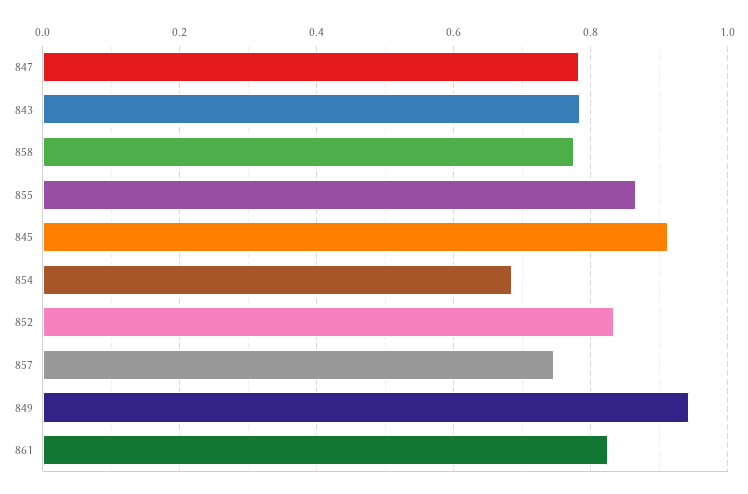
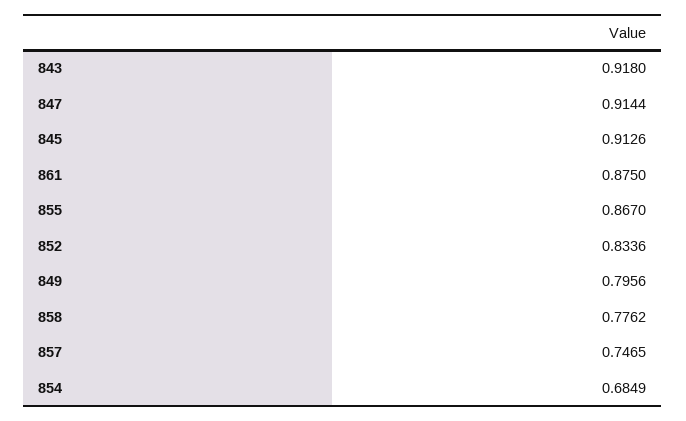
  {
-   "847": 0.78,
+   "847": 0.9144,
-   "843": 0.78,
+   "843": 0.918,
    "858": 0.7762,
    "855": 0.867,
    "845": 0.9126,
    "854": 0.6849,
    "852": 0.8336,
    "857": 0.7465,
-   "849": 0.94,
+   "849": 0.7956,
-   "861": 0.82
+   "861": 0.875
  }

